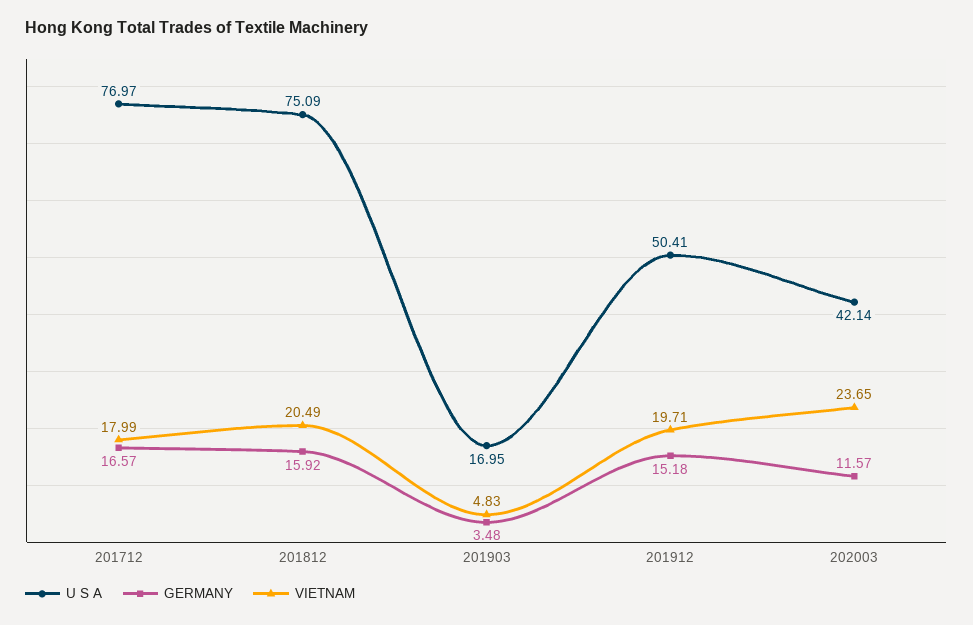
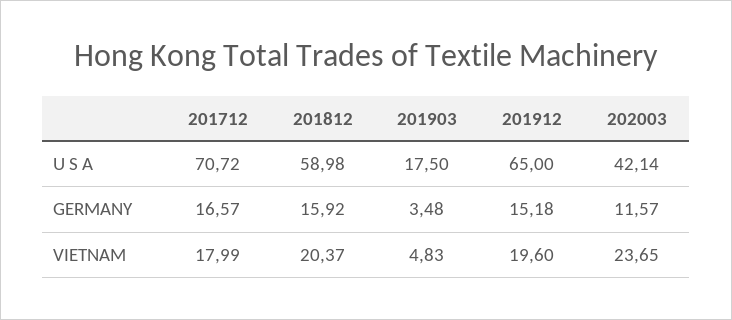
  {
    "U S A": {
-     "201712": 76.97,
+     "201712": 70.72,
-     "201812": 75.09,
+     "201812": 58.98,
-     "201903": 16.95,
+     "201903": 17.5,
-     "201912": 50.41,
+     "201912": 65,
      "202003": 42.14
    },
    "GERMANY": {
      "201712": 16.57,
      "201812": 15.92,
      "201903": 3.48,
      "201912": 15.18,
      "202003": 11.57
    },
    "VIETNAM": {
      "201712": 17.99,
-     "201812": 20.49,
+     "201812": 20.37,
      "201903": 4.83,
-     "201912": 19.71,
+     "201912": 19.6,
      "202003": 23.65
    }
  }

